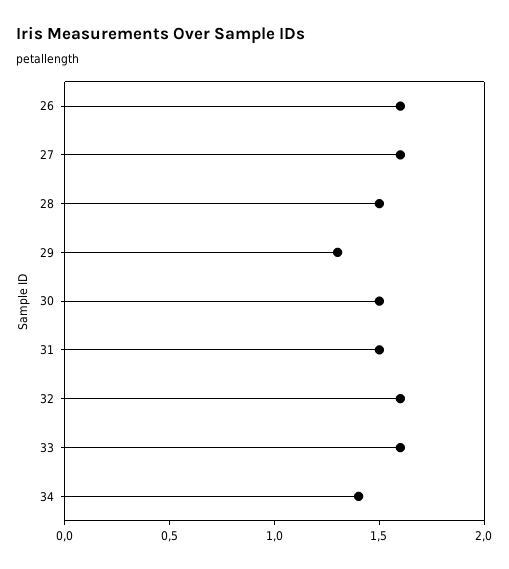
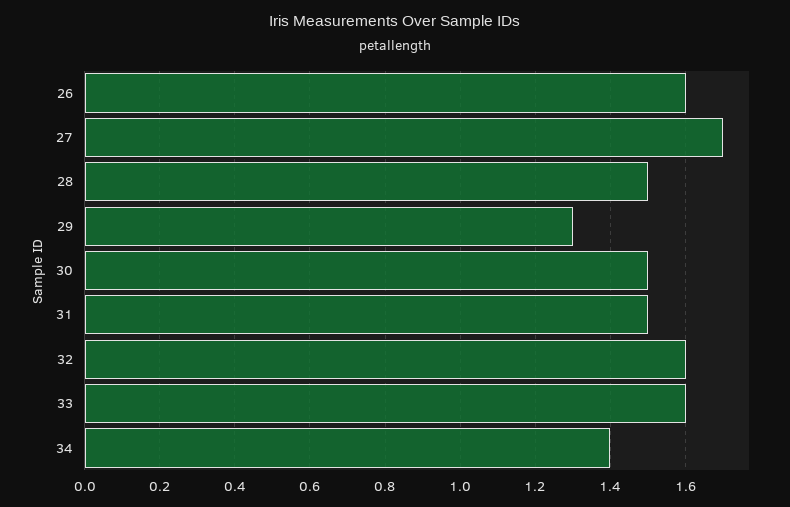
  {
    "26": 1.6,
-   "27": 1.6,
+   "27": 1.7,
    "28": 1.5,
    "29": 1.3,
    "30": 1.5,
    "31": 1.5,
    "32": 1.6,
    "33": 1.6,
    "34": 1.4
  }

